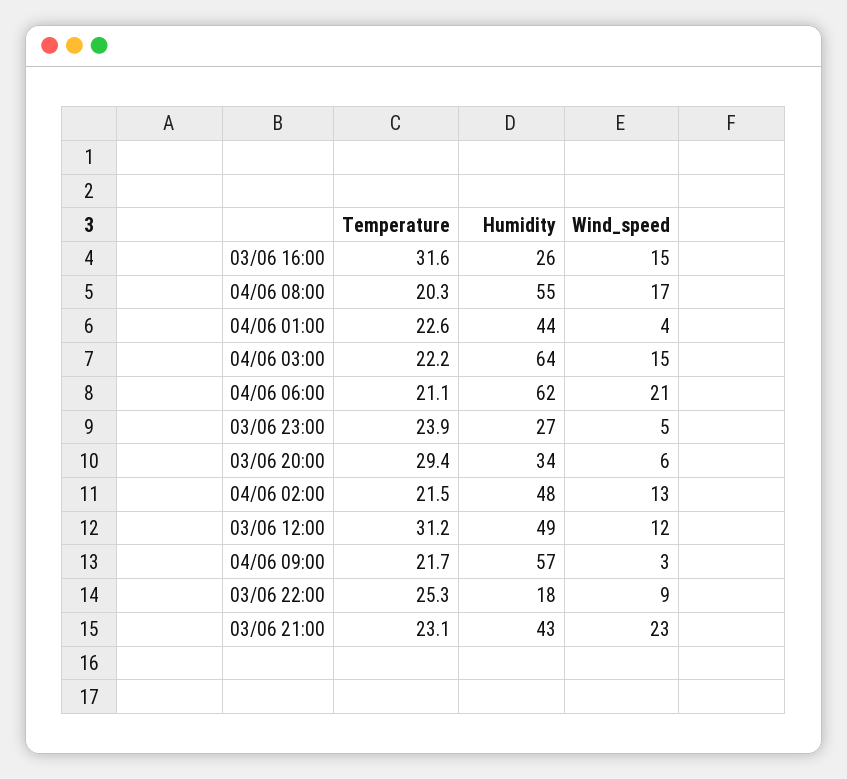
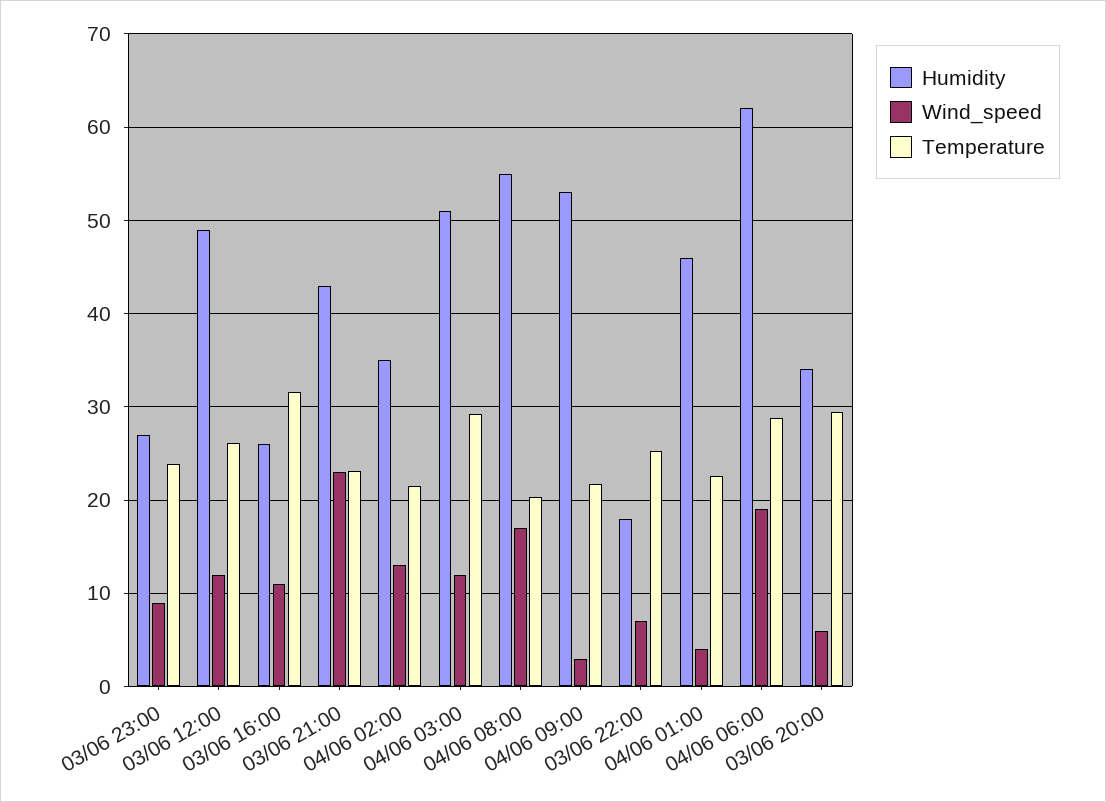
  {
    "Temperature": {
      "03/06 16:00": 31.6,
      "04/06 08:00": 20.3,
      "04/06 01:00": 22.6,
-     "04/06 03:00": 22.2,
+     "04/06 03:00": 29,
-     "04/06 06:00": 21.1,
+     "04/06 06:00": 29,
      "03/06 23:00": 23.9,
      "03/06 20:00": 29.4,
      "04/06 02:00": 21.5,
-     "03/06 12:00": 31.2,
+     "03/06 12:00": 26,
      "04/06 09:00": 21.7,
      "03/06 22:00": 25.3,
      "03/06 21:00": 23.1
    },
    "Humidity": {
      "03/06 16:00": 26,
      "04/06 08:00": 55,
-     "04/06 01:00": 44,
+     "04/06 01:00": 46,
-     "04/06 03:00": 64,
+     "04/06 03:00": 51,
      "04/06 06:00": 62,
      "03/06 23:00": 27,
      "03/06 20:00": 34,
-     "04/06 02:00": 48,
+     "04/06 02:00": 35,
      "03/06 12:00": 49,
-     "04/06 09:00": 57,
+     "04/06 09:00": 53,
      "03/06 22:00": 18,
      "03/06 21:00": 43
    },
    "Wind_speed": {
-     "03/06 16:00": 15,
+     "03/06 16:00": 11,
      "04/06 08:00": 17,
      "04/06 01:00": 4,
-     "04/06 03:00": 15,
+     "04/06 03:00": 12,
-     "04/06 06:00": 21,
+     "04/06 06:00": 19,
-     "03/06 23:00": 5,
+     "03/06 23:00": 9,
      "03/06 20:00": 6,
      "04/06 02:00": 13,
      "03/06 12:00": 12,
      "04/06 09:00": 3,
-     "03/06 22:00": 9,
+     "03/06 22:00": 7,
      "03/06 21:00": 23
    }
  }

